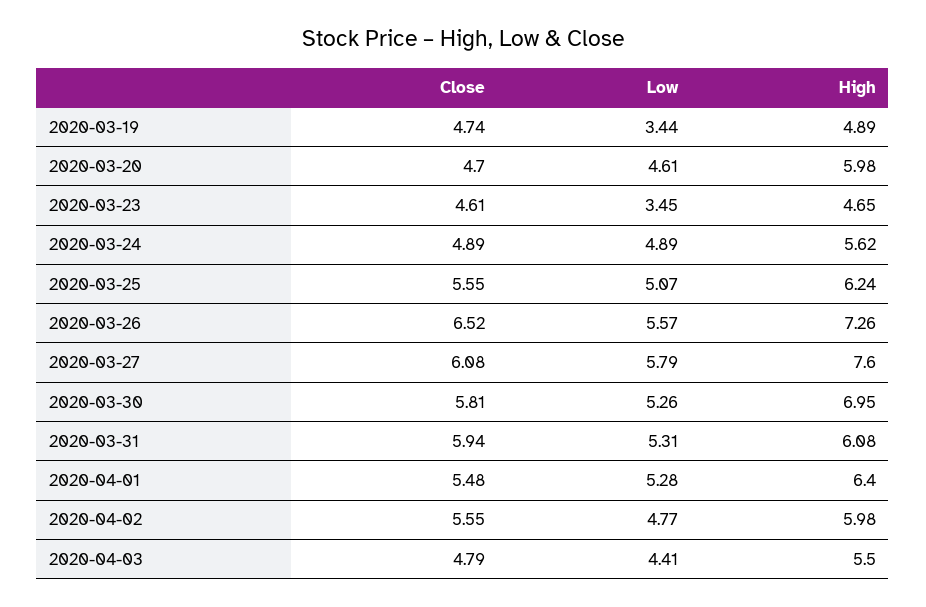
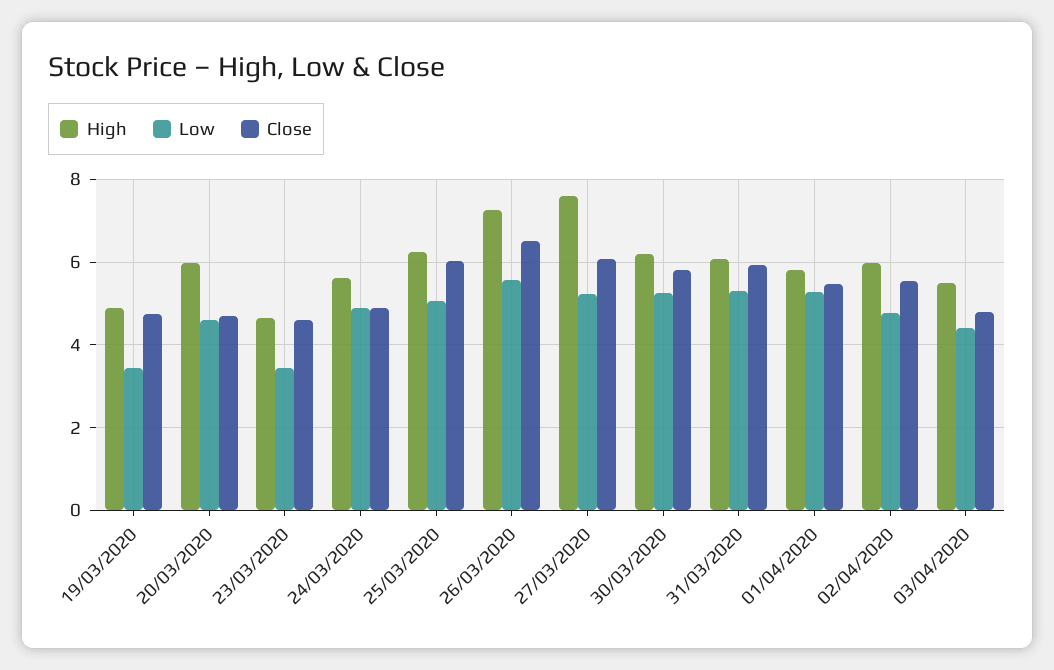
  {
    "Close": {
      "2020-03-19": 4.74,
      "2020-03-20": 4.7,
      "2020-03-23": 4.61,
      "2020-03-24": 4.89,
-     "2020-03-25": 5.55,
+     "2020-03-25": 6,
      "2020-03-26": 6.52,
      "2020-03-27": 6.08,
      "2020-03-30": 5.81,
      "2020-03-31": 5.94,
      "2020-04-01": 5.48,
      "2020-04-02": 5.55,
      "2020-04-03": 4.79
    },
    "Low": {
      "2020-03-19": 3.44,
      "2020-03-20": 4.61,
      "2020-03-23": 3.45,
      "2020-03-24": 4.89,
      "2020-03-25": 5.07,
      "2020-03-26": 5.57,
-     "2020-03-27": 5.79,
+     "2020-03-27": 5.2,
      "2020-03-30": 5.26,
      "2020-03-31": 5.31,
      "2020-04-01": 5.28,
      "2020-04-02": 4.77,
      "2020-04-03": 4.41
    },
    "High": {
      "2020-03-19": 4.89,
      "2020-03-20": 5.98,
      "2020-03-23": 4.65,
      "2020-03-24": 5.62,
      "2020-03-25": 6.24,
      "2020-03-26": 7.26,
      "2020-03-27": 7.6,
-     "2020-03-30": 6.95,
+     "2020-03-30": 6.2,
      "2020-03-31": 6.08,
-     "2020-04-01": 6.4,
+     "2020-04-01": 5.8,
      "2020-04-02": 5.98,
      "2020-04-03": 5.5
    }
  }

